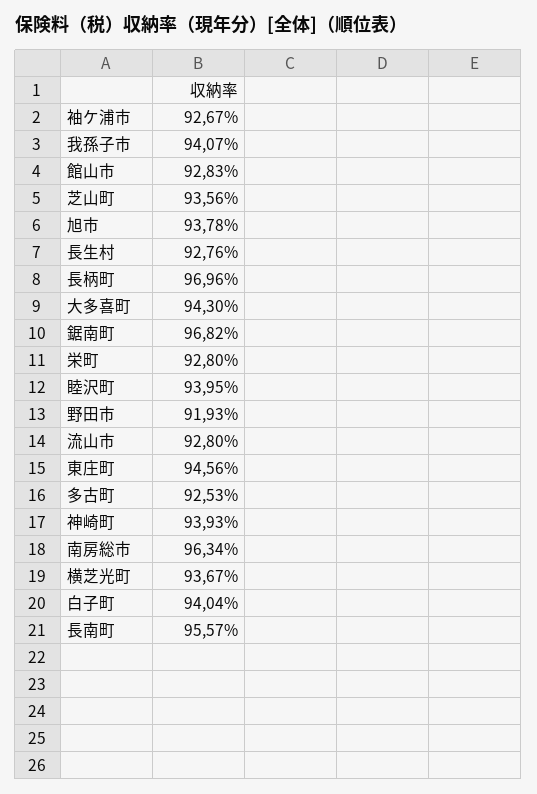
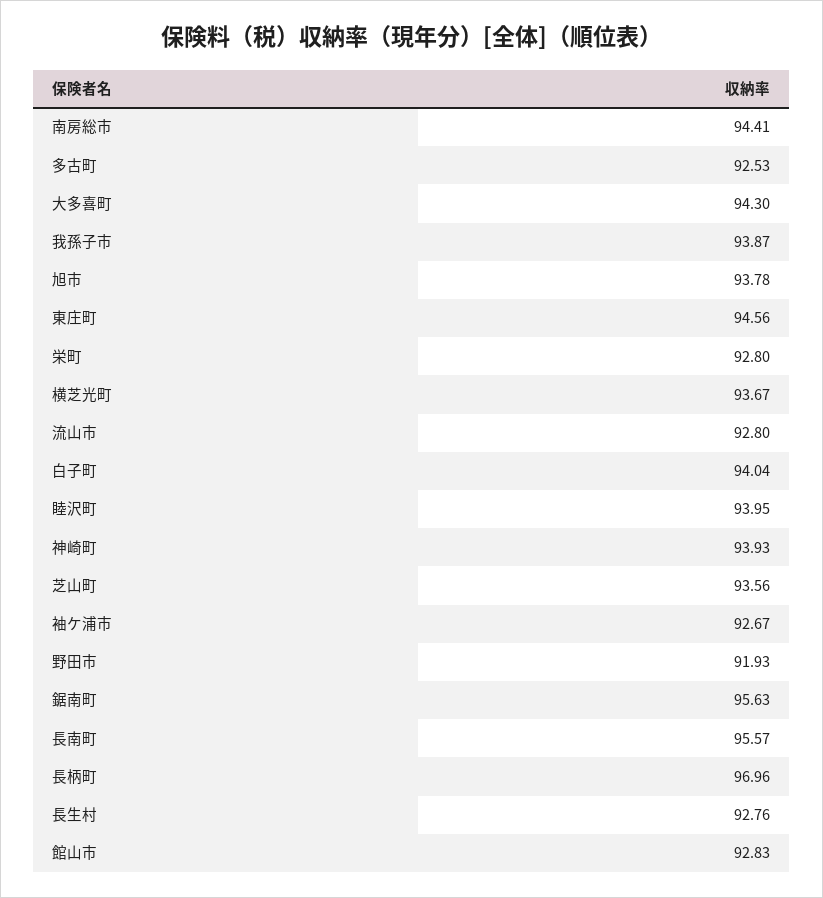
  {
    "袖ケ浦市": 92.67,
-   "我孫子市": 94.07,
+   "我孫子市": 93.87,
    "館山市": 92.83,
    "芝山町": 93.56,
    "旭市": 93.78,
    "長生村": 92.76,
    "長柄町": 96.96,
    "大多喜町": 94.3,
-   "鋸南町": 96.82,
+   "鋸南町": 95.63,
    "栄町": 92.8,
    "睦沢町": 93.95,
    "野田市": 91.93,
    "流山市": 92.8,
    "東庄町": 94.56,
    "多古町": 92.53,
    "神崎町": 93.93,
-   "南房総市": 96.34,
+   "南房総市": 94.41,
    "横芝光町": 93.67,
    "白子町": 94.04,
    "長南町": 95.57
  }

